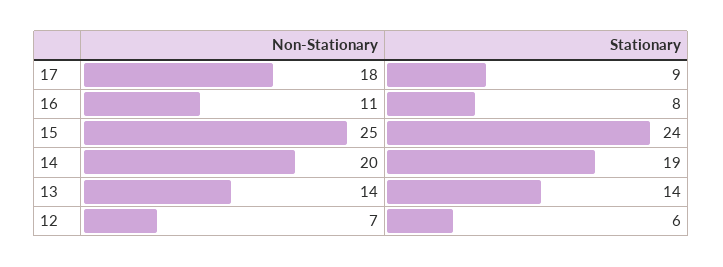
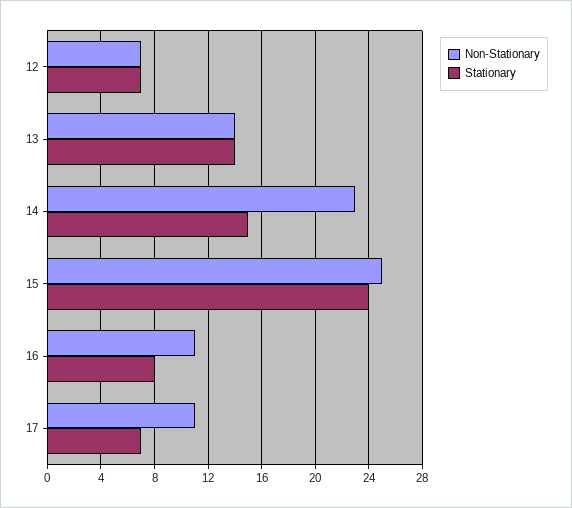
  {
    "Non-Stationary": {
-     "17": 18,
+     "17": 11,
      "16": 11,
      "15": 25,
-     "14": 20,
+     "14": 23,
      "13": 14,
      "12": 7
    },
    "Stationary": {
-     "17": 9,
+     "17": 7,
      "16": 8,
      "15": 24,
-     "14": 19,
+     "14": 15,
      "13": 14,
-     "12": 6
+     "12": 7
    }
  }

